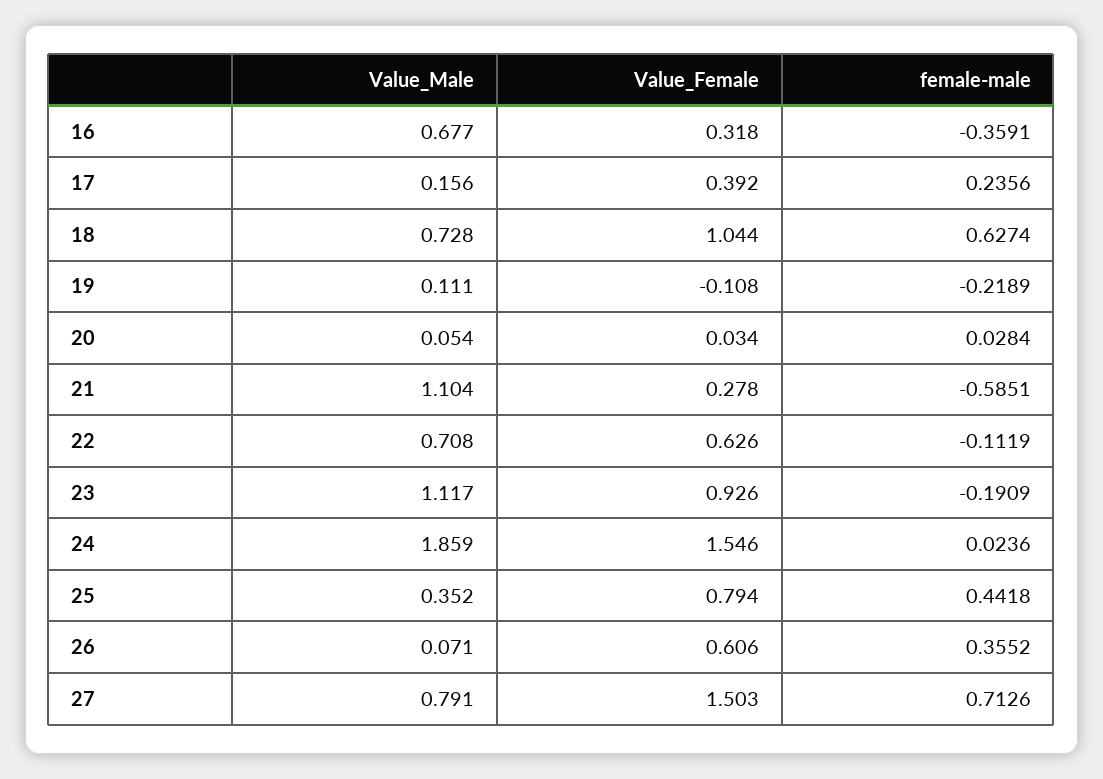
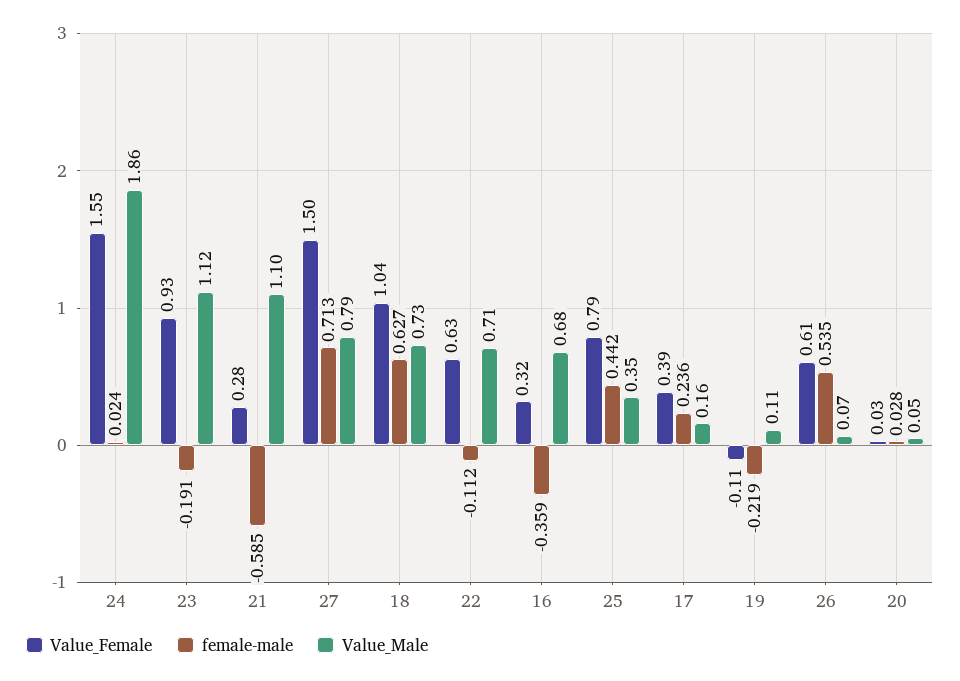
  {
    "Value_Male": {
      "16": 0.677,
      "17": 0.156,
      "18": 0.728,
      "19": 0.111,
      "20": 0.054,
      "21": 1.104,
      "22": 0.708,
      "23": 1.117,
      "24": 1.859,
      "25": 0.352,
      "26": 0.071,
      "27": 0.791
    },
    "Value_Female": {
      "16": 0.318,
      "17": 0.392,
      "18": 1.044,
      "19": -0.108,
      "20": 0.034,
      "21": 0.278,
      "22": 0.626,
      "23": 0.926,
      "24": 1.546,
      "25": 0.794,
      "26": 0.606,
      "27": 1.503
    },
    "female-male": {
      "16": -0.3591,
      "17": 0.2356,
      "18": 0.6274,
      "19": -0.2189,
      "20": 0.0284,
      "21": -0.5851,
      "22": -0.1119,
      "23": -0.1909,
      "24": 0.0236,
      "25": 0.4418,
-     "26": 0.3552,
+     "26": 0.535,
      "27": 0.7126
    }
  }

